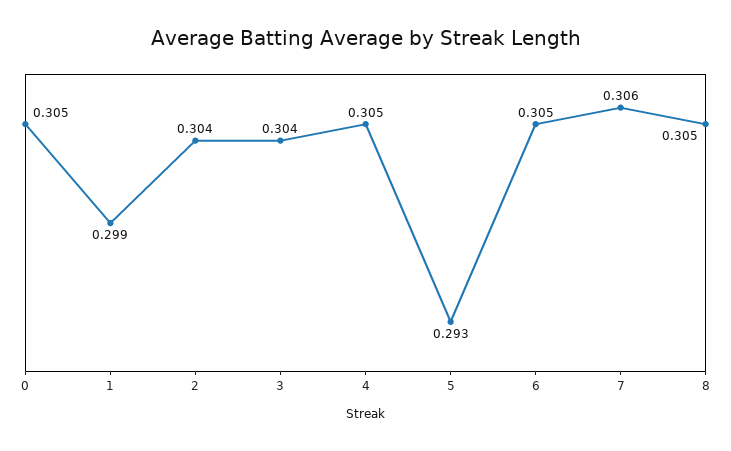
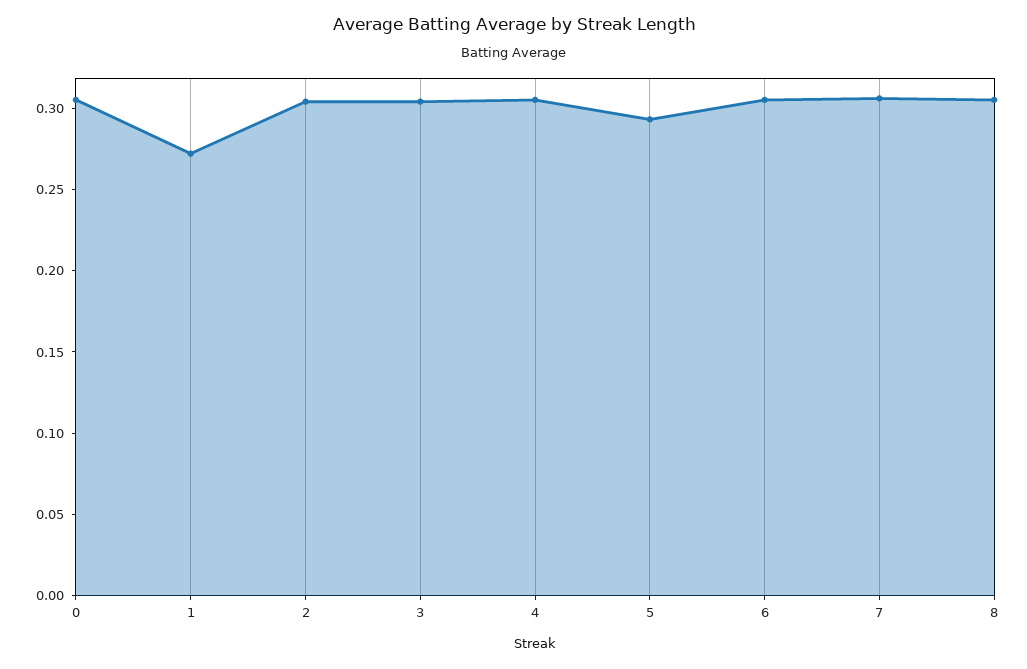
  {
    "0": 0.305,
-   "1": 0.299,
+   "1": 0.27,
    "2": 0.304,
    "3": 0.304,
    "4": 0.305,
    "5": 0.293,
    "6": 0.305,
    "7": 0.306,
    "8": 0.305
  }

